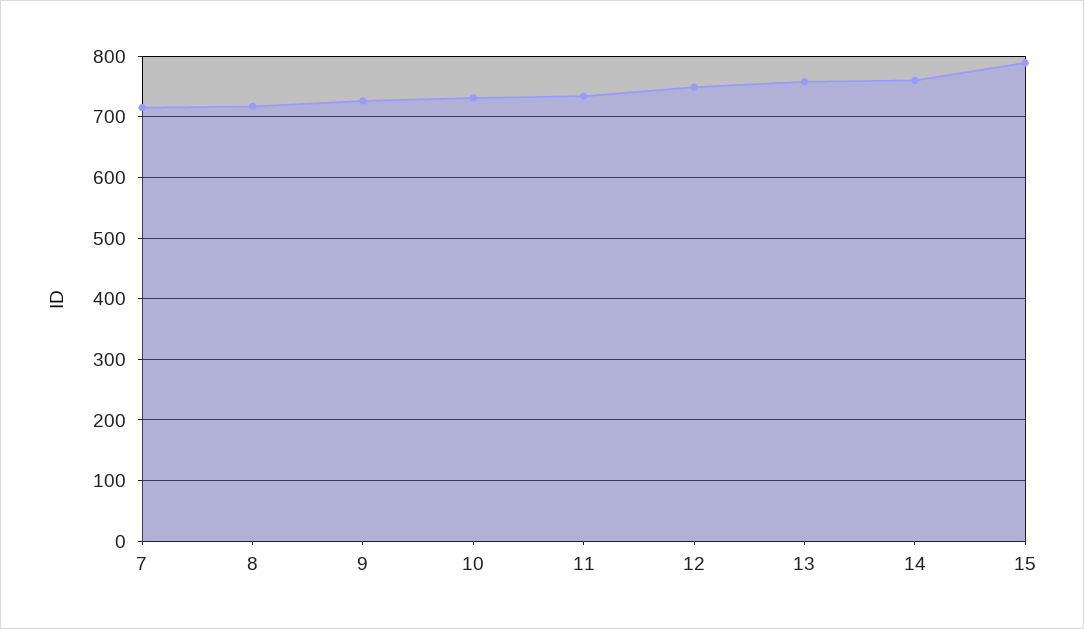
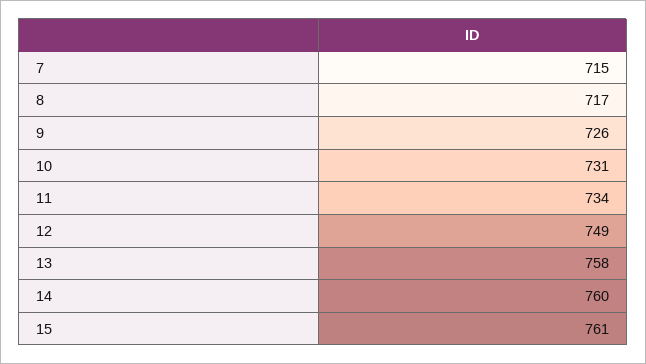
  {
    "7": 715,
    "8": 717,
    "9": 726,
    "10": 731,
    "11": 734,
    "12": 749,
    "13": 758,
    "14": 760,
-   "15": 790
+   "15": 761
  }

